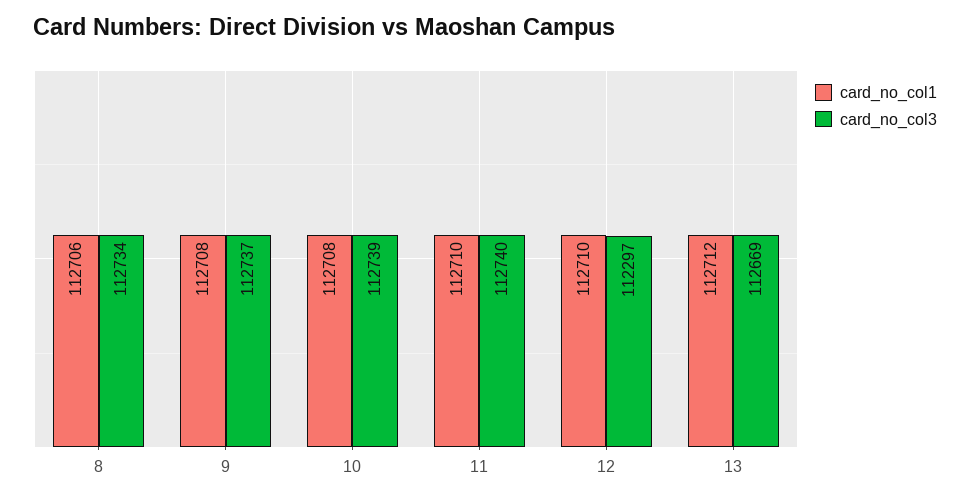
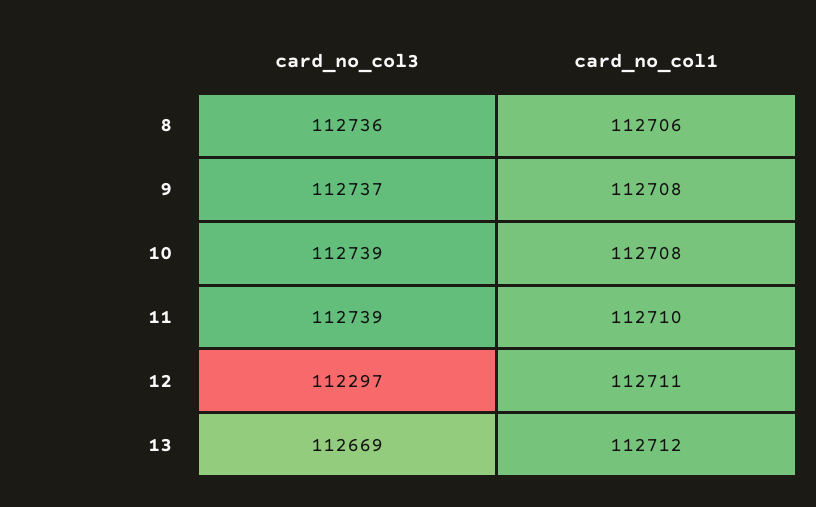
  {
    "card_no_col1": {
      "8": 112706,
      "9": 112708,
      "10": 112708,
      "11": 112710,
-     "12": 112710,
+     "12": 112711,
      "13": 112712
    },
    "card_no_col3": {
-     "8": 112734,
+     "8": 112736,
      "9": 112737,
      "10": 112739,
-     "11": 112740,
+     "11": 112739,
      "12": 112297,
      "13": 112669
    }
  }

